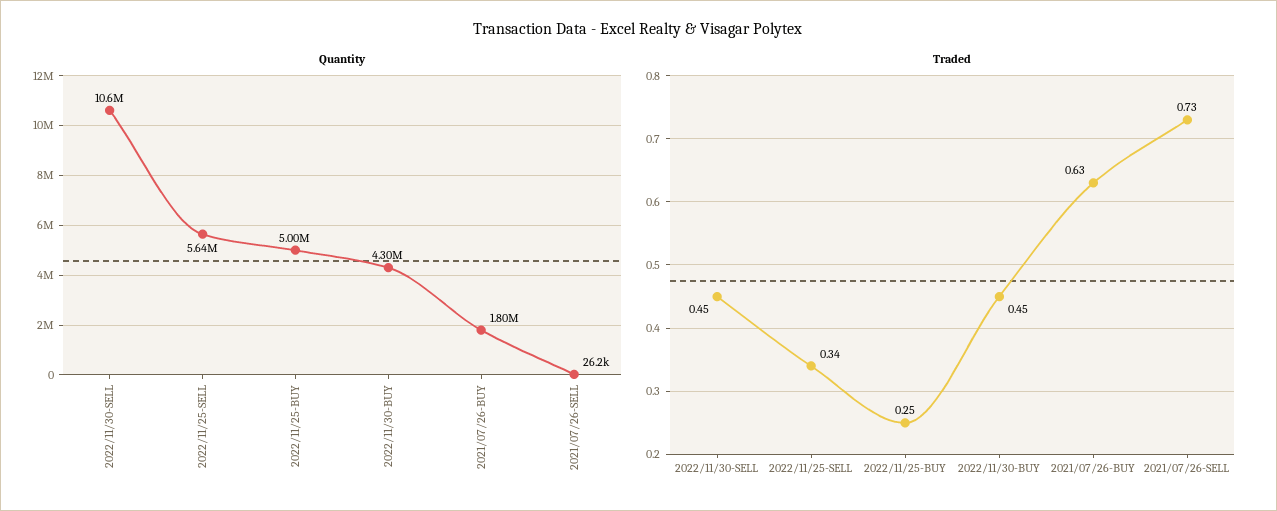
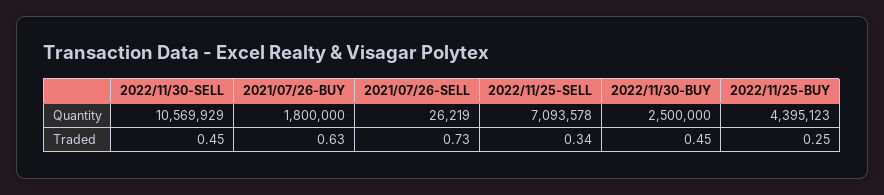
  {
    "Quantity": {
      "2022/11/30-SELL": 10569929,
-     "2022/11/25-SELL": 5640000,
+     "2022/11/25-SELL": 7093578,
-     "2022/11/25-BUY": 5000000,
+     "2022/11/25-BUY": 4395123,
-     "2022/11/30-BUY": 4300000,
+     "2022/11/30-BUY": 2500000,
      "2021/07/26-BUY": 1800000,
      "2021/07/26-SELL": 26219
    },
    "Traded": {
      "2022/11/30-SELL": 0.45,
      "2022/11/25-SELL": 0.34,
      "2022/11/25-BUY": 0.25,
      "2022/11/30-BUY": 0.45,
      "2021/07/26-BUY": 0.63,
      "2021/07/26-SELL": 0.73
    }
  }

